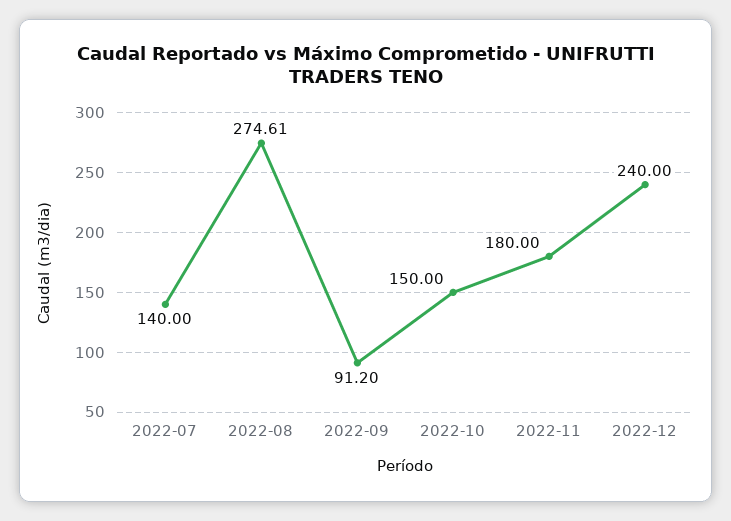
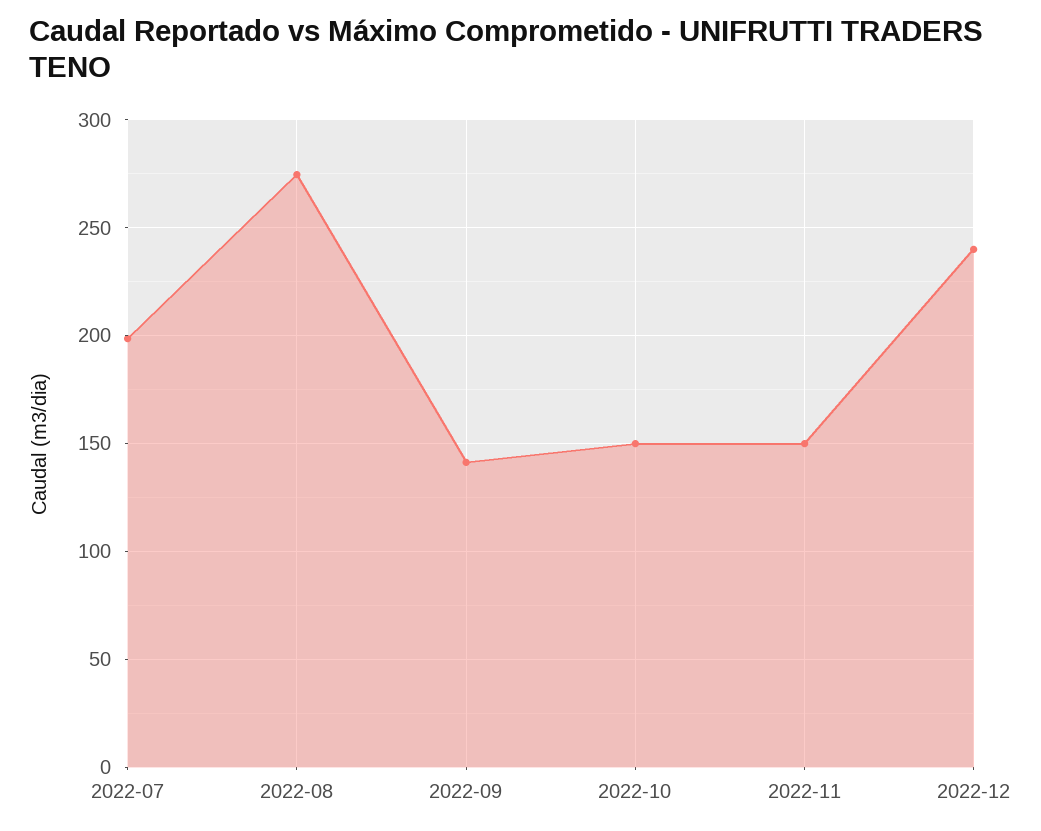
  {
-   "2022-07": 140,
+   "2022-07": 200,
    "2022-08": 274.61,
-   "2022-09": 91.2,
+   "2022-09": 140,
    "2022-10": 150,
-   "2022-11": 180,
+   "2022-11": 150,
    "2022-12": 240
  }

